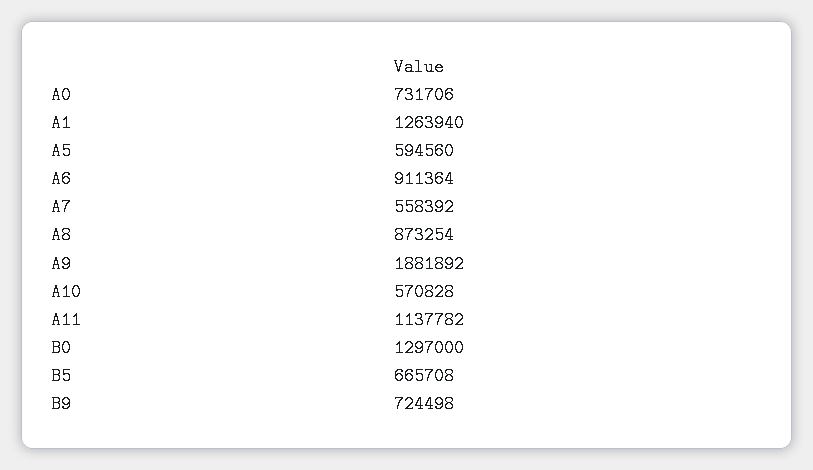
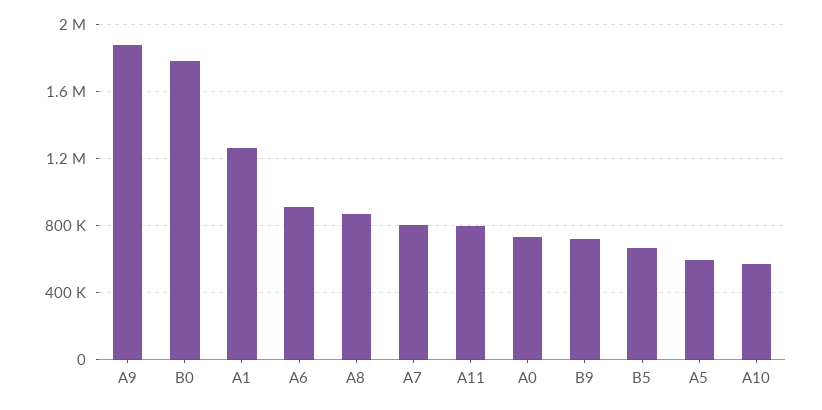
  {
    "A0": 731706,
    "A1": 1263940,
    "A5": 594560,
    "A6": 911364,
-   "A7": 558392,
+   "A7": 800000,
    "A8": 873254,
    "A9": 1881892,
    "A10": 570828,
-   "A11": 1137782,
+   "A11": 800000,
-   "B0": 1297000,
+   "B0": 1800000,
    "B5": 665708,
    "B9": 724498
  }

